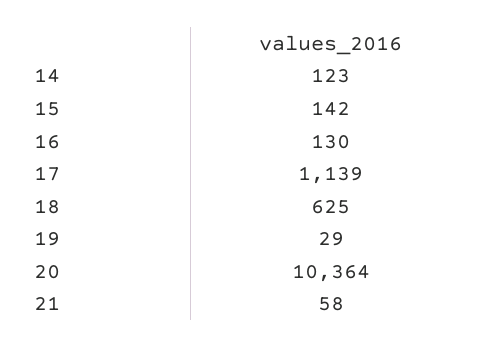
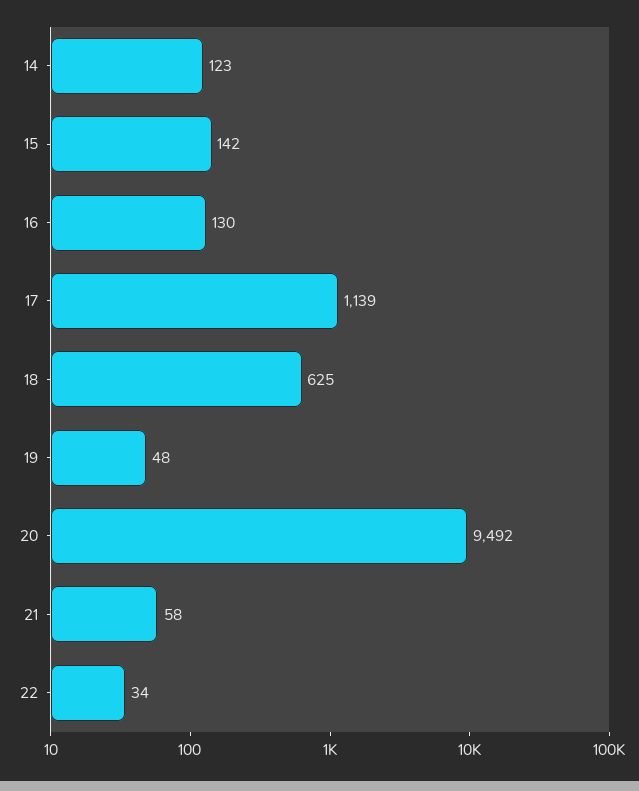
  {
    "14": 123,
    "15": 142,
    "16": 130,
    "17": 1139,
    "18": 625,
-   "19": 29,
+   "19": 48,
-   "20": 10364,
+   "20": 9492,
-   "21": 58
+   "21": 58,
+   "22": 34
  }

